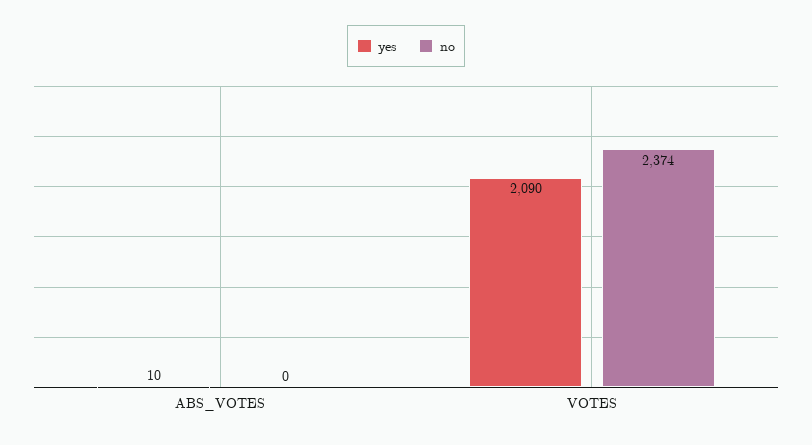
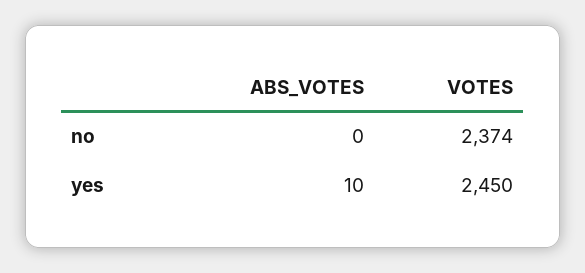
  {
    "yes": {
      "ABS_VOTES": 10,
-     "VOTES": 2090
+     "VOTES": 2450
    },
    "no": {
      "ABS_VOTES": 0,
      "VOTES": 2374
    }
  }

